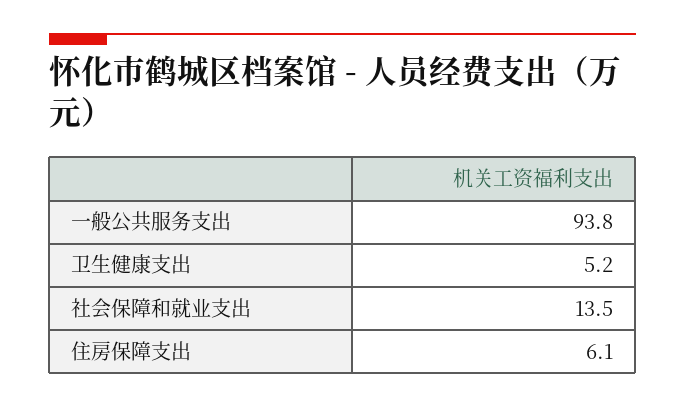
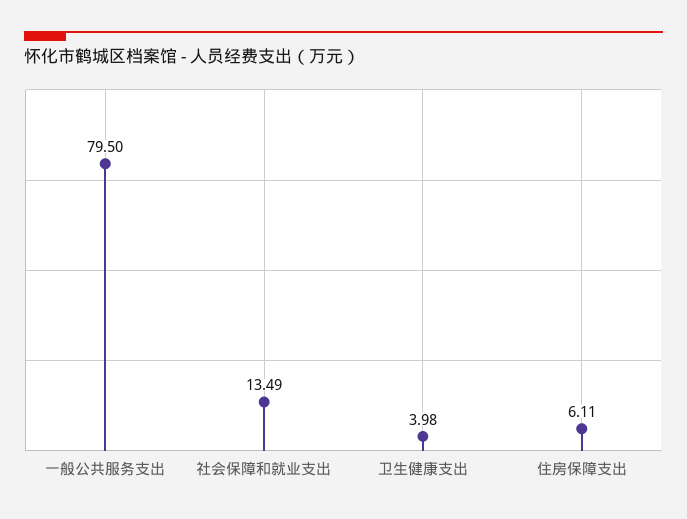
  {
-   "一般公共服务支出": 93.8,
+   "一般公共服务支出": 79.5,
-   "卫生健康支出": 5.2,
+   "卫生健康支出": 3.98,
    "社会保障和就业支出": 13.49,
    "住房保障支出": 6.11
  }

